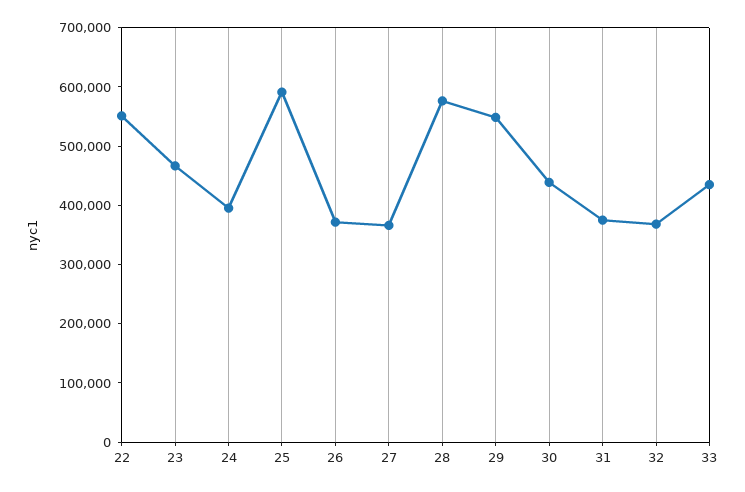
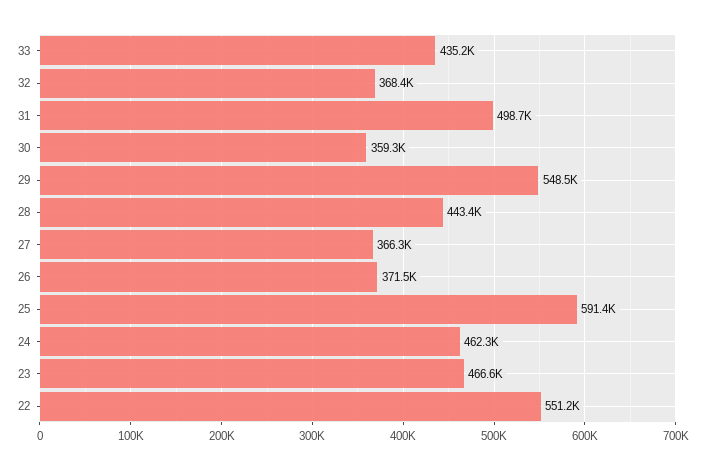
  {
    "22": 551200,
    "23": 466600,
-   "24": 400000,
+   "24": 462300,
    "25": 591400,
    "26": 371500,
    "27": 366300,
-   "28": 580000,
+   "28": 443400,
    "29": 548500,
-   "30": 440000,
+   "30": 359300,
-   "31": 380000,
+   "31": 498700,
    "32": 368400,
    "33": 435200
  }

